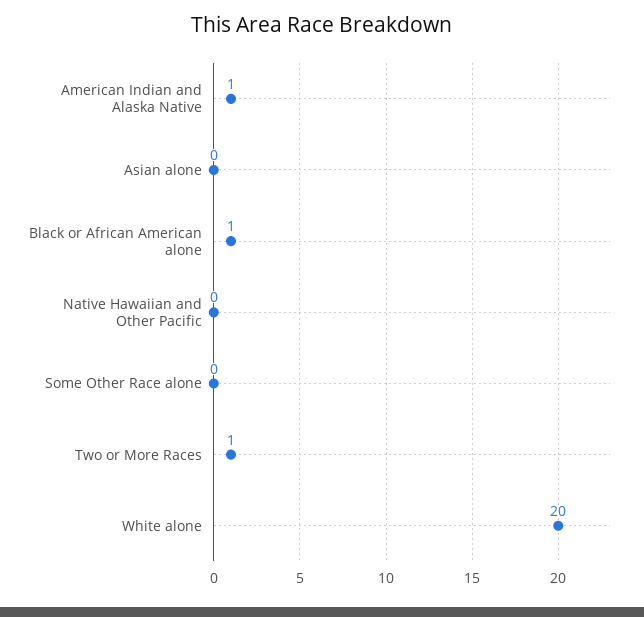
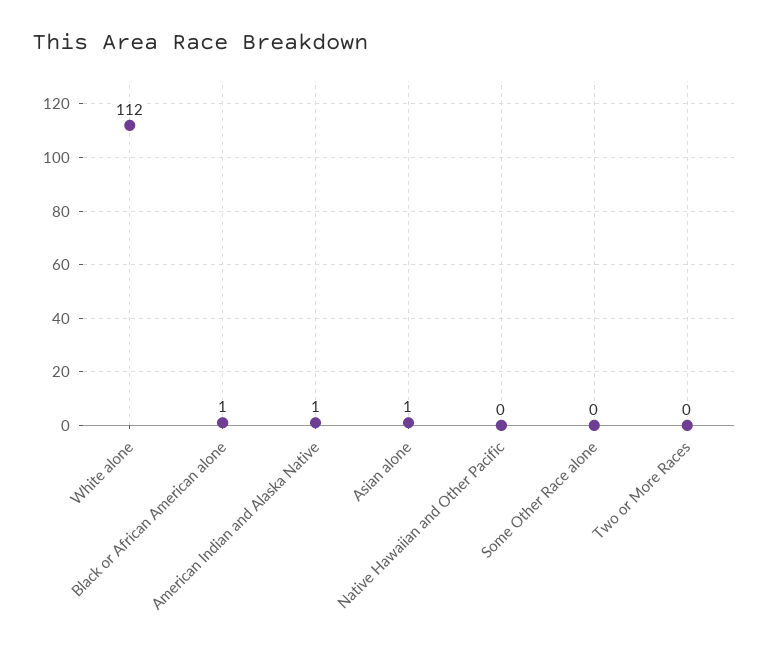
  {
    "American Indian and Alaska Native": 1,
-   "Asian alone": 0,
+   "Asian alone": 1,
    "Black or African American alone": 1,
    "Native Hawaiian and Other Pacific": 0,
    "Some Other Race alone": 0,
-   "Two or More Races": 1,
+   "Two or More Races": 0,
-   "White alone": 20
+   "White alone": 112
  }

